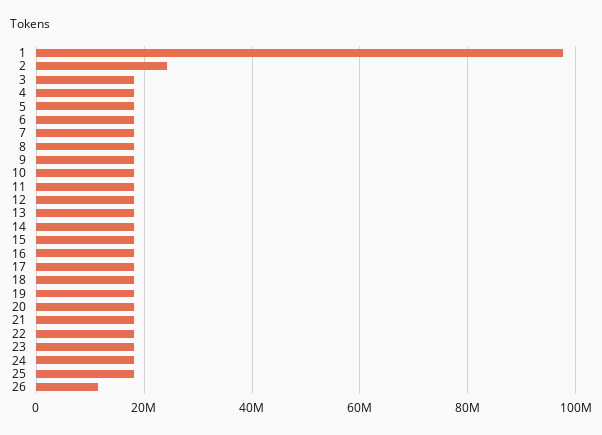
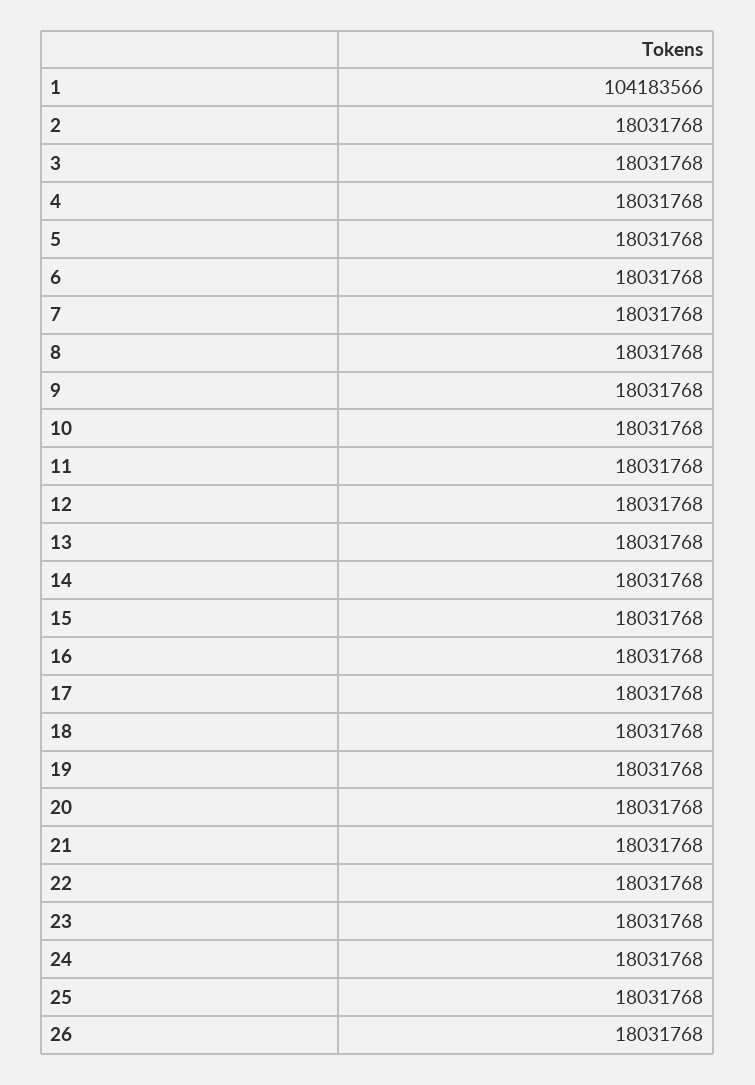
  {
-   "1": 98000000,
+   "1": 104183566,
-   "2": 24000000,
+   "2": 18031768,
    "3": 18031768,
    "4": 18031768,
    "5": 18031768,
    "6": 18031768,
    "7": 18031768,
    "8": 18031768,
    "9": 18031768,
    "10": 18031768,
    "11": 18031768,
    "12": 18031768,
    "13": 18031768,
    "14": 18031768,
    "15": 18031768,
    "16": 18031768,
    "17": 18031768,
    "18": 18031768,
    "19": 18031768,
    "20": 18031768,
    "21": 18031768,
    "22": 18031768,
    "23": 18031768,
    "24": 18031768,
    "25": 18031768,
-   "26": 12000000
+   "26": 18031768
  }

